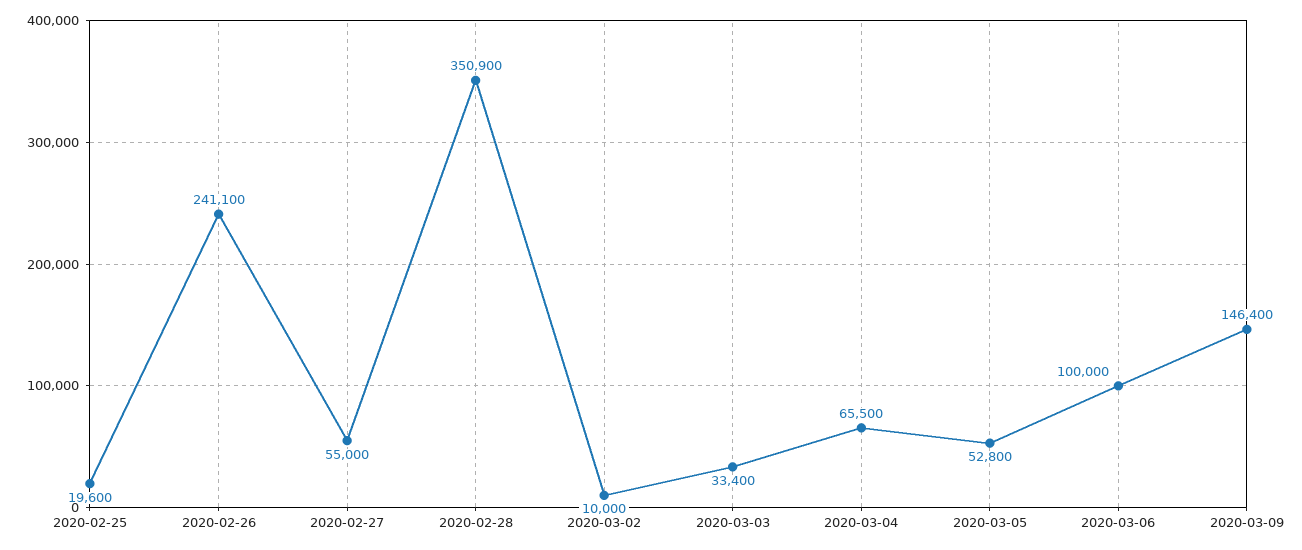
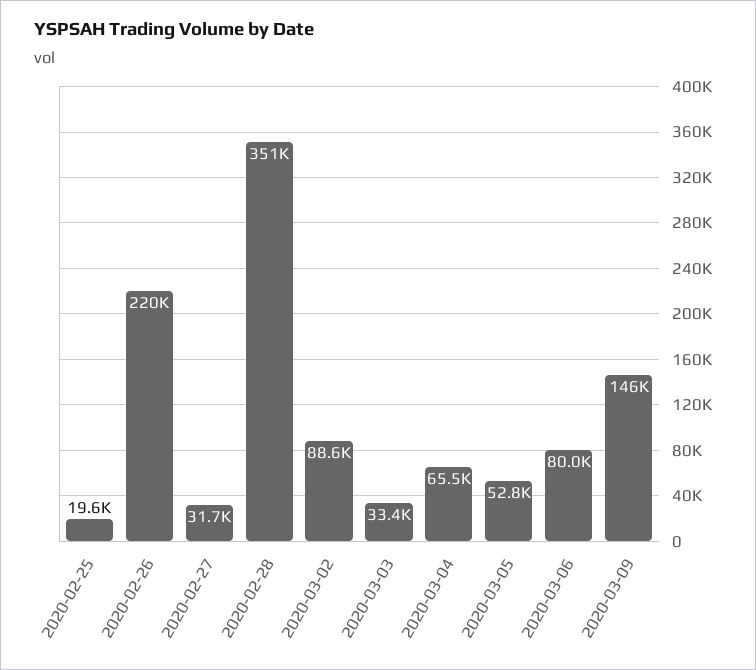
  {
    "2020-02-25": 19600,
-   "2020-02-26": 241100,
+   "2020-02-26": 220000,
-   "2020-02-27": 55000,
+   "2020-02-27": 31700,
    "2020-02-28": 350900,
-   "2020-03-02": 10000,
+   "2020-03-02": 88600,
    "2020-03-03": 33400,
    "2020-03-04": 65500,
    "2020-03-05": 52800,
-   "2020-03-06": 100000,
+   "2020-03-06": 80000,
    "2020-03-09": 146400
  }

